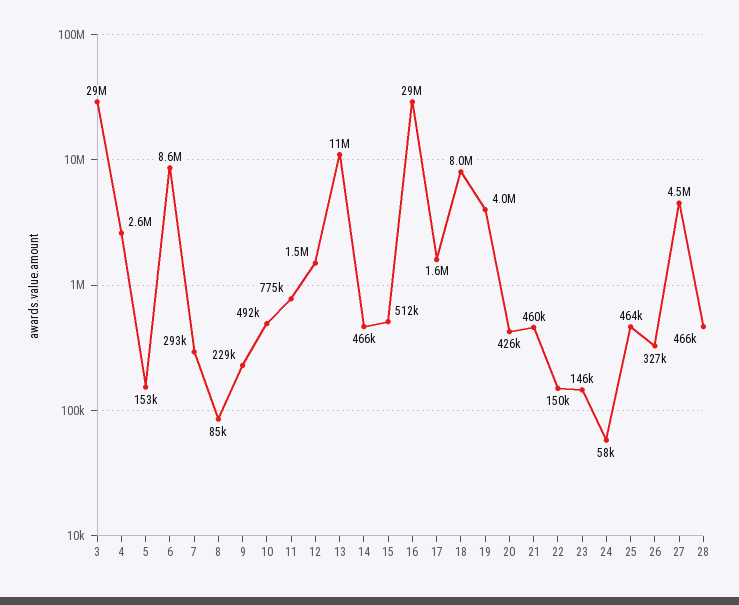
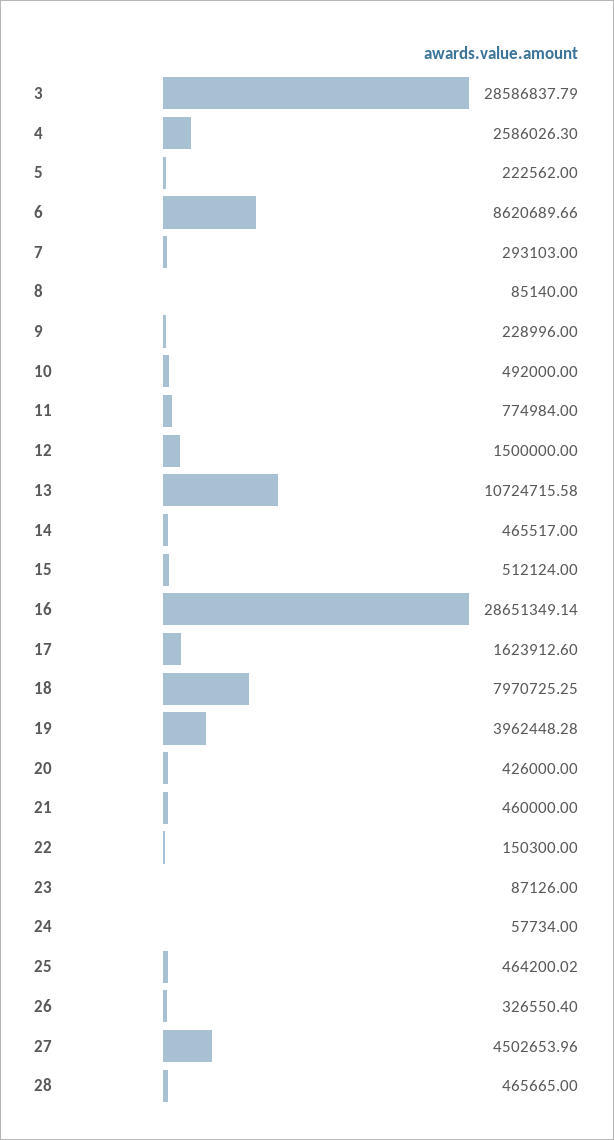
  {
    "3": 28586837.79,
    "4": 2586026.3,
-   "5": 153000,
+   "5": 222562,
    "6": 8620689.66,
    "7": 293103,
    "8": 85140,
    "9": 228996,
    "10": 492000,
    "11": 774984,
    "12": 1500000,
    "13": 10724715.58,
    "14": 465517,
    "15": 512124,
    "16": 28651349.14,
    "17": 1623912.6,
    "18": 7970725.25,
    "19": 3962448.28,
    "20": 426000,
    "21": 460000,
    "22": 150300,
-   "23": 146000,
+   "23": 87126,
    "24": 57734,
    "25": 464200.02,
    "26": 326550.4,
    "27": 4502653.96,
    "28": 465665
  }

